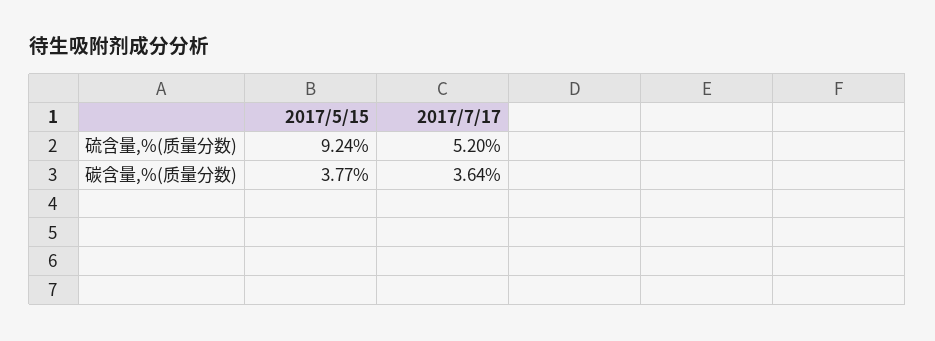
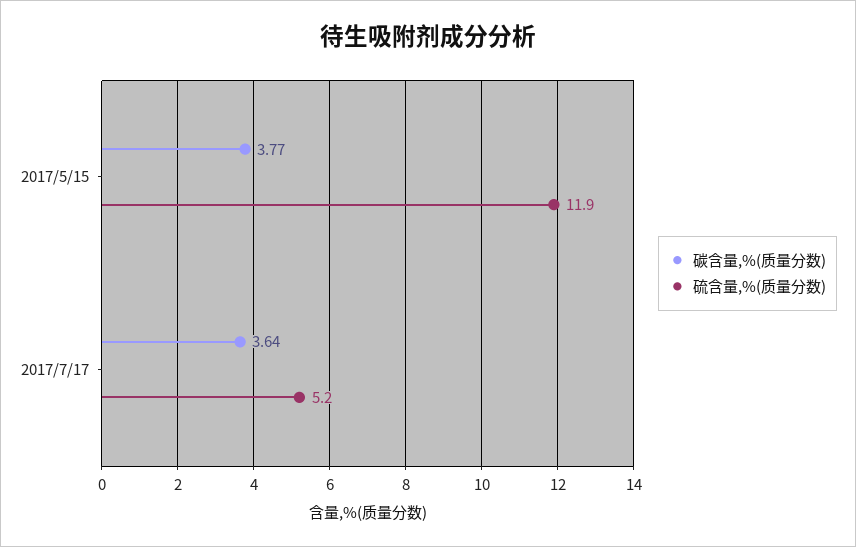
  {
    "硫含量,%(质量分数)": {
-     "2017/5/15": 9.24,
+     "2017/5/15": 11.9,
      "2017/7/17": 5.2
    },
    "碳含量,%(质量分数)": {
      "2017/5/15": 3.77,
      "2017/7/17": 3.64
    }
  }

